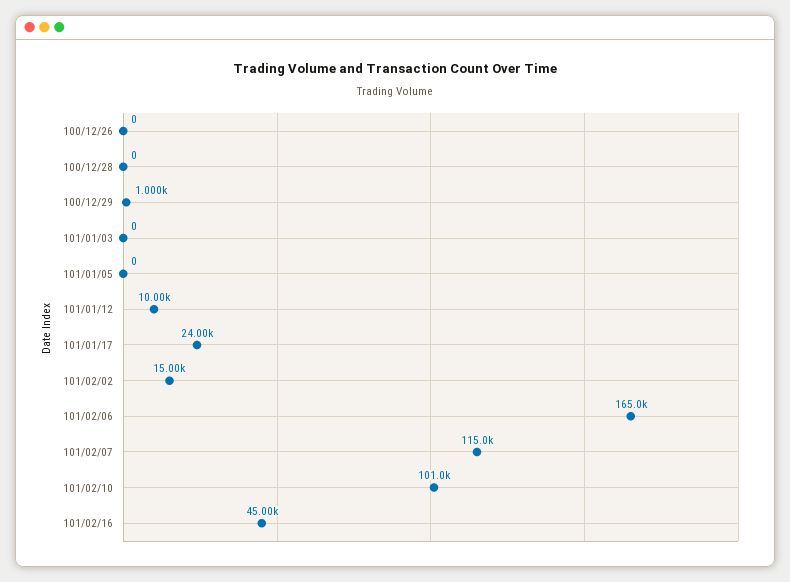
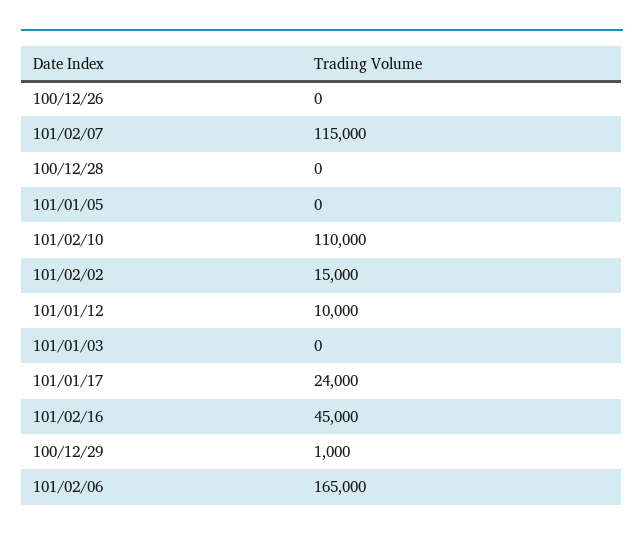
  {
    "100/12/26": 0,
    "100/12/28": 0,
    "100/12/29": 1000,
    "101/01/03": 0,
    "101/01/05": 0,
    "101/01/12": 10000,
    "101/01/17": 24000,
    "101/02/02": 15000,
    "101/02/06": 165000,
    "101/02/07": 115000,
-   "101/02/10": 101000,
+   "101/02/10": 110000,
    "101/02/16": 45000
  }

